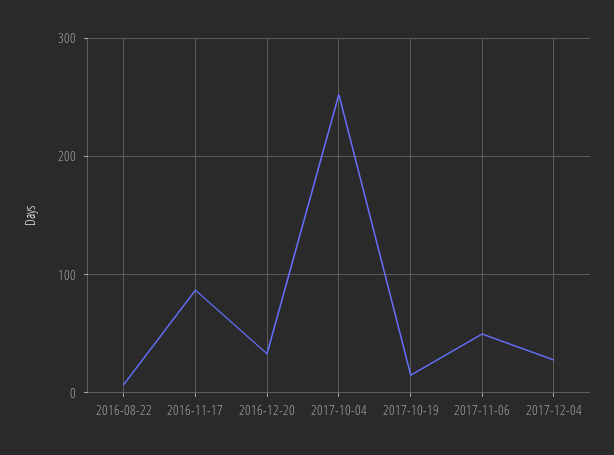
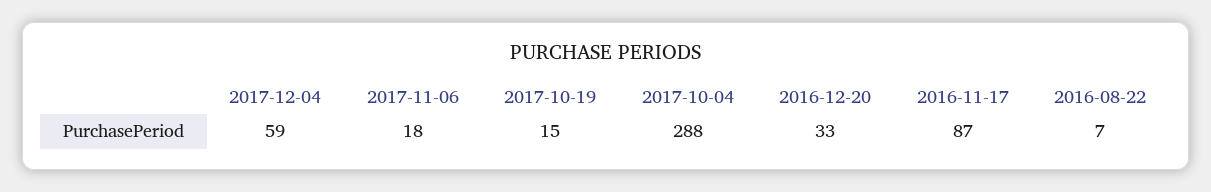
  {
    "2016-08-22": 7,
    "2016-11-17": 87,
    "2016-12-20": 33,
-   "2017-10-04": 250,
+   "2017-10-04": 288,
    "2017-10-19": 15,
-   "2017-11-06": 50,
+   "2017-11-06": 18,
-   "2017-12-04": 30
+   "2017-12-04": 59
  }

